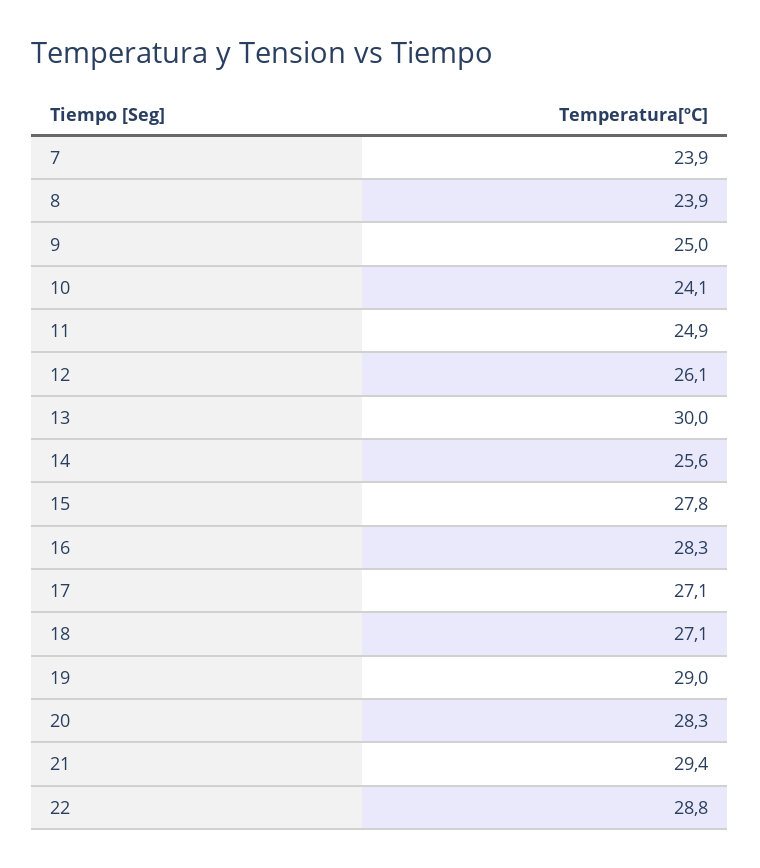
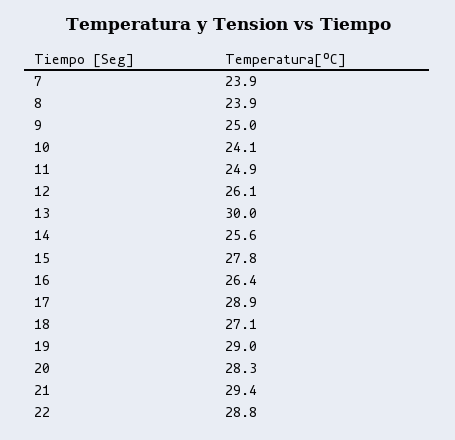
  {
    "7": 23.9,
    "8": 23.9,
    "9": 25,
    "10": 24.1,
    "11": 24.9,
    "12": 26.1,
    "13": 30,
    "14": 25.6,
    "15": 27.8,
-   "16": 28.3,
+   "16": 26.4,
-   "17": 27.1,
+   "17": 28.9,
    "18": 27.1,
    "19": 29,
    "20": 28.3,
    "21": 29.4,
    "22": 28.8
  }

